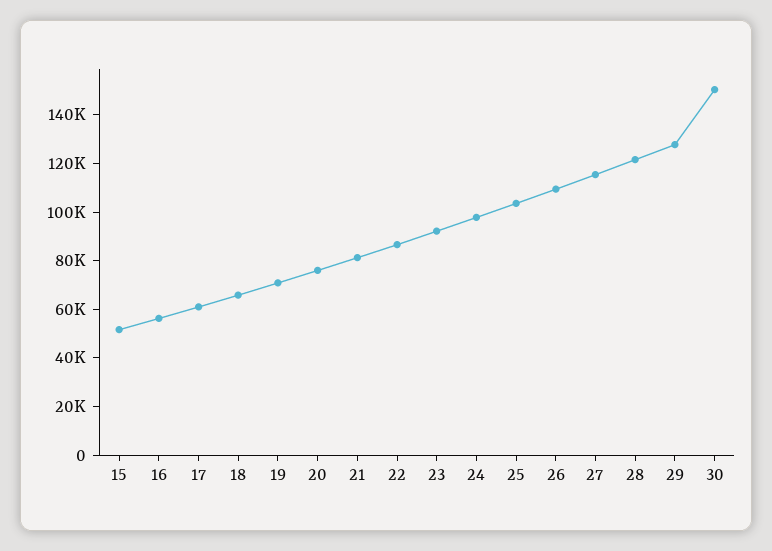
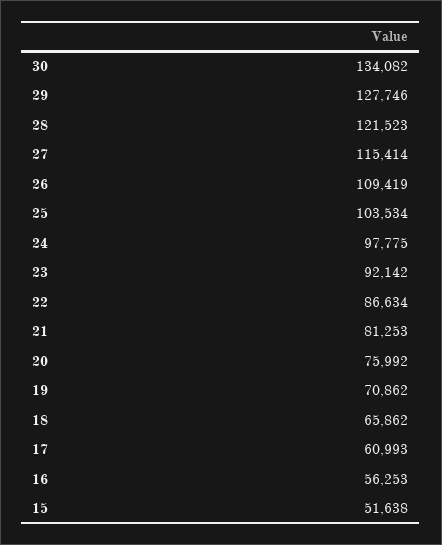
  {
    "15": 51638,
    "16": 56253,
    "17": 60993,
    "18": 65862,
    "19": 70862,
    "20": 75992,
    "21": 81253,
    "22": 86634,
    "23": 92142,
    "24": 97775,
    "25": 103534,
    "26": 109419,
    "27": 115414,
    "28": 121523,
    "29": 127746,
-   "30": 150000
+   "30": 134082
  }

